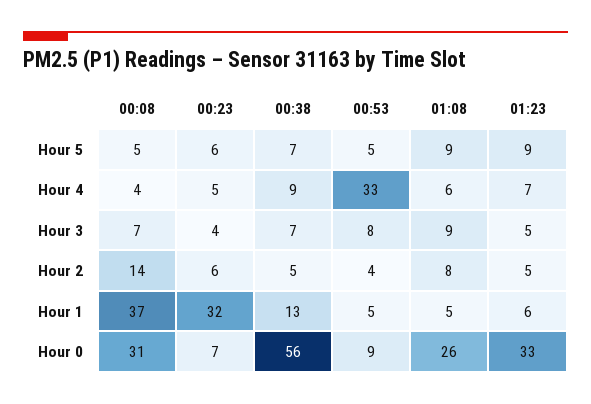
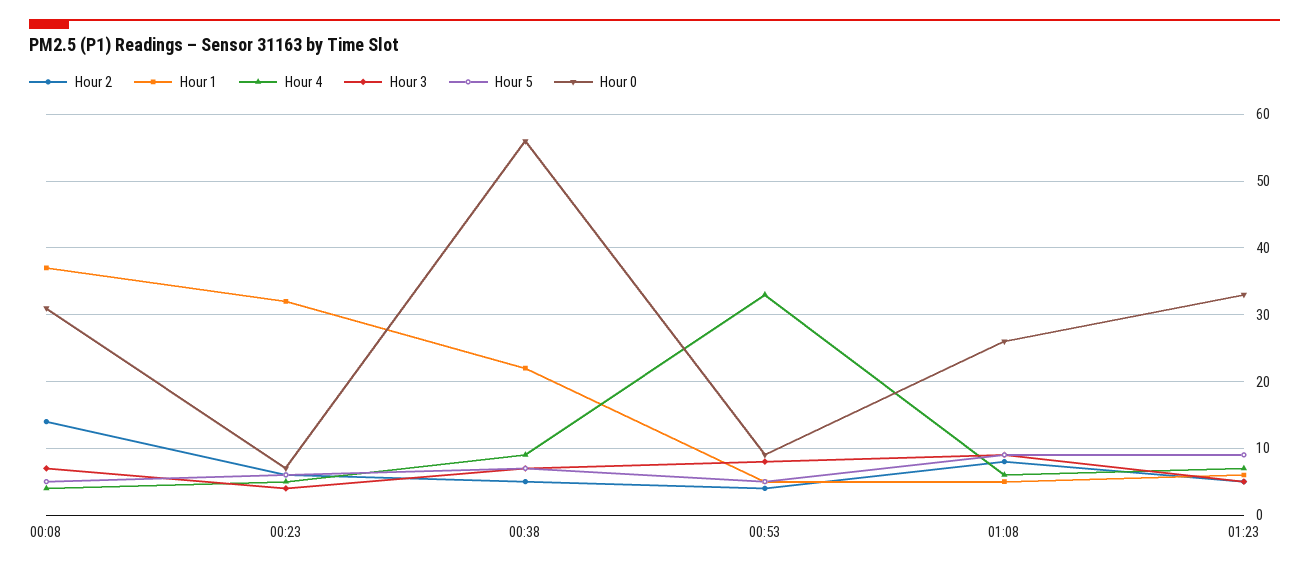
  {
    "Hour 5": {
      "00:08": 5,
      "00:23": 6,
      "00:38": 7,
      "00:53": 5,
      "01:08": 9,
      "01:23": 9
    },
    "Hour 4": {
      "00:08": 4,
      "00:23": 5,
      "00:38": 9,
      "00:53": 33,
      "01:08": 6,
      "01:23": 7
    },
    "Hour 3": {
      "00:08": 7,
      "00:23": 4,
      "00:38": 7,
      "00:53": 8,
      "01:08": 9,
      "01:23": 5
    },
    "Hour 2": {
      "00:08": 14,
      "00:23": 6,
      "00:38": 5,
      "00:53": 4,
      "01:08": 8,
      "01:23": 5
    },
    "Hour 1": {
      "00:08": 37,
      "00:23": 32,
-     "00:38": 13,
+     "00:38": 22,
      "00:53": 5,
      "01:08": 5,
      "01:23": 6
    },
    "Hour 0": {
      "00:08": 31,
      "00:23": 7,
      "00:38": 56,
      "00:53": 9,
      "01:08": 26,
      "01:23": 33
    }
  }

